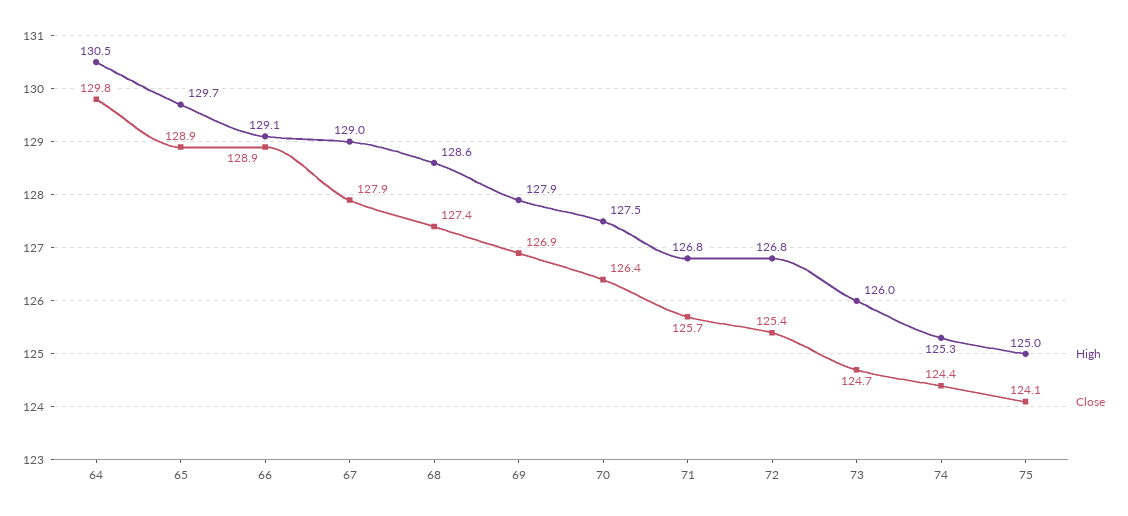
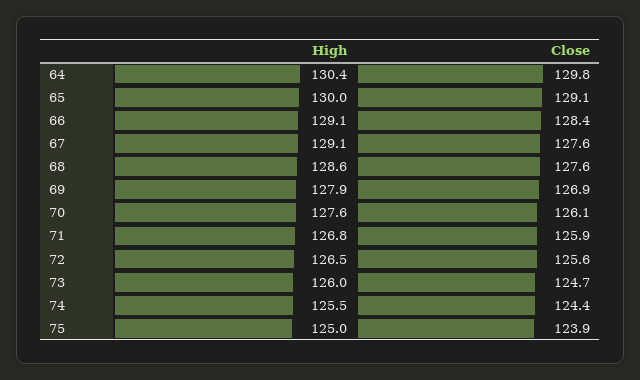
  {
    "High": {
-     "64": 130.5,
+     "64": 130.4,
-     "65": 129.7,
+     "65": 130,
      "66": 129.1,
-     "67": 129,
+     "67": 129.1,
      "68": 128.6,
      "69": 127.9,
-     "70": 127.5,
+     "70": 127.6,
      "71": 126.8,
-     "72": 126.8,
+     "72": 126.5,
      "73": 126,
-     "74": 125.3,
+     "74": 125.5,
      "75": 125
    },
    "Close": {
      "64": 129.8,
-     "65": 128.9,
+     "65": 129.1,
-     "66": 128.9,
+     "66": 128.4,
-     "67": 127.9,
+     "67": 127.6,
-     "68": 127.4,
+     "68": 127.6,
      "69": 126.9,
-     "70": 126.4,
+     "70": 126.1,
-     "71": 125.7,
+     "71": 125.9,
-     "72": 125.4,
+     "72": 125.6,
      "73": 124.7,
      "74": 124.4,
-     "75": 124.1
+     "75": 123.9
    }
  }

